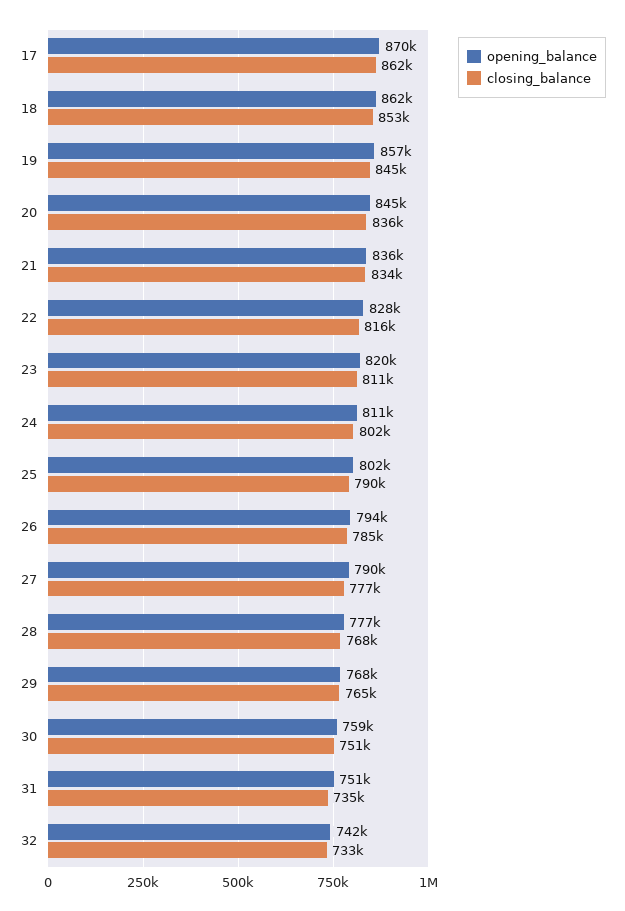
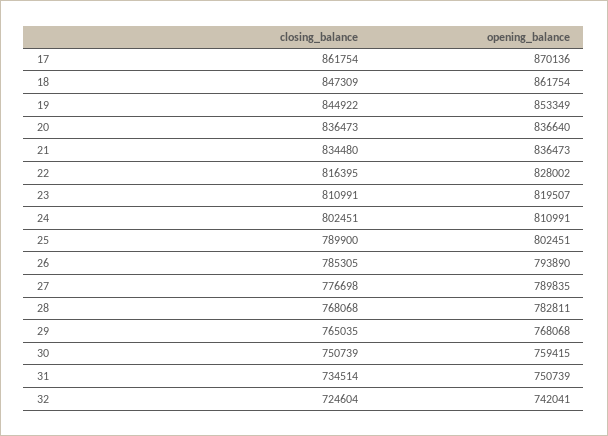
  {
    "opening_balance": {
      "17": 870136,
      "18": 861754,
-     "19": 857000,
+     "19": 853349,
-     "20": 845000,
+     "20": 836640,
      "21": 836473,
      "22": 828002,
      "23": 819507,
      "24": 810991,
      "25": 802451,
      "26": 793890,
      "27": 789835,
-     "28": 777000,
+     "28": 782811,
      "29": 768068,
      "30": 759415,
      "31": 750739,
      "32": 742041
    },
    "closing_balance": {
      "17": 861754,
-     "18": 853000,
+     "18": 847309,
      "19": 844922,
      "20": 836473,
      "21": 834480,
      "22": 816395,
      "23": 810991,
      "24": 802451,
      "25": 789900,
      "26": 785305,
      "27": 776698,
      "28": 768068,
      "29": 765035,
      "30": 750739,
      "31": 734514,
-     "32": 733000
+     "32": 724604
    }
  }

